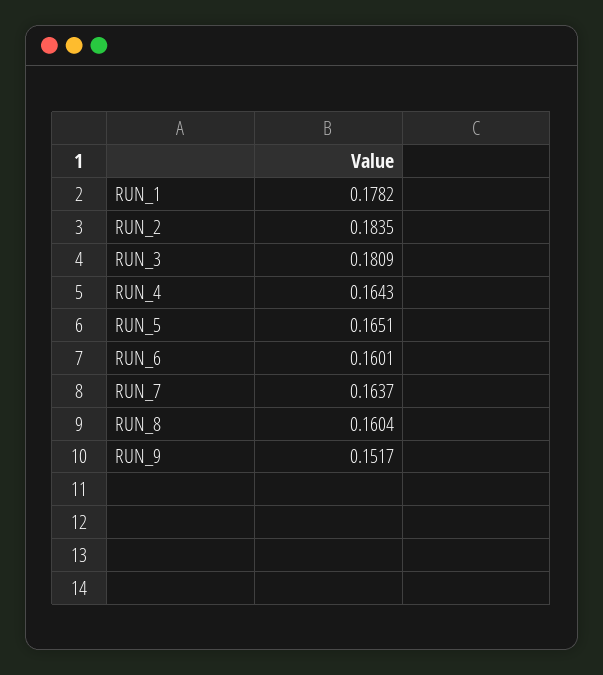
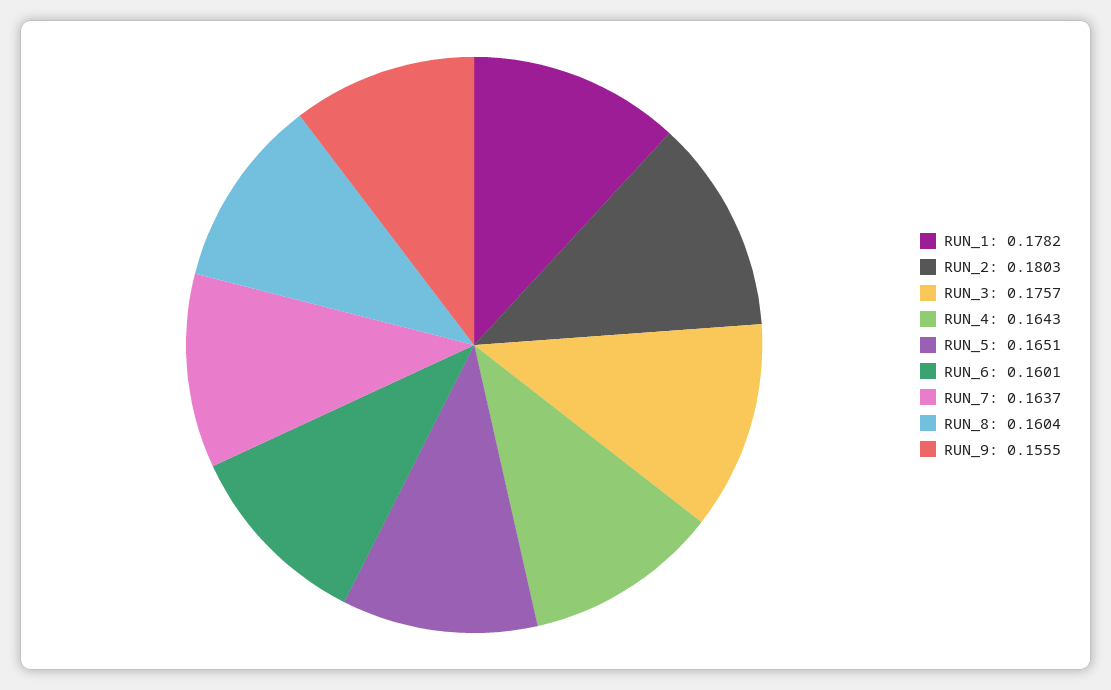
  {
    "RUN_1": 0.1782,
-   "RUN_2": 0.1835,
+   "RUN_2": 0.1803,
-   "RUN_3": 0.1809,
+   "RUN_3": 0.1757,
    "RUN_4": 0.1643,
    "RUN_5": 0.1651,
    "RUN_6": 0.1601,
    "RUN_7": 0.1637,
    "RUN_8": 0.1604,
-   "RUN_9": 0.1517
+   "RUN_9": 0.1555
  }

